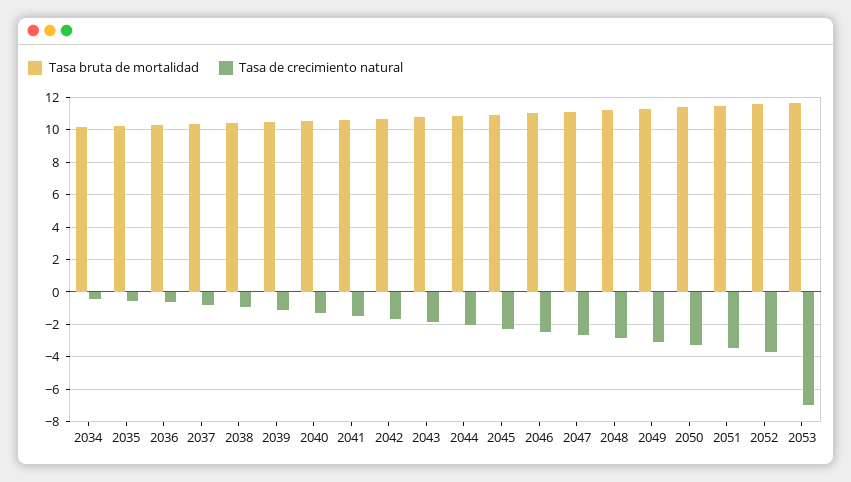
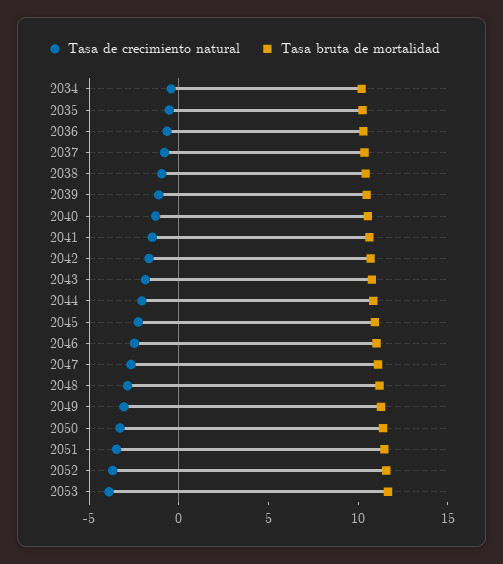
  {
    "Tasa bruta de mortalidad": {
      "2034": 10,
      "2035": 10,
      "2036": 10.5,
      "2037": 10.5,
      "2038": 10.5,
      "2039": 10.5,
      "2040": 10.5,
      "2041": 10.5,
      "2042": 10.5,
      "2043": 11,
      "2044": 11,
      "2045": 11,
      "2046": 11,
      "2047": 11,
      "2048": 11,
      "2049": 11.5,
      "2050": 11.5,
      "2051": 11.5,
      "2052": 11.5,
      "2053": 11.5
    },
    "Tasa de crecimiento natural": {
      "2034": -0.5,
      "2035": -0.5,
      "2036": -0.5,
      "2037": -1,
      "2038": -1,
      "2039": -1,
      "2040": -1.5,
      "2041": -1.5,
      "2042": -1.5,
      "2043": -2,
      "2044": -2,
      "2045": -2.5,
      "2046": -2.5,
      "2047": -2.5,
      "2048": -3,
      "2049": -3,
      "2050": -3.5,
      "2051": -3.5,
      "2052": -3.5,
-     "2053": -7
+     "2053": -4
    }
  }

